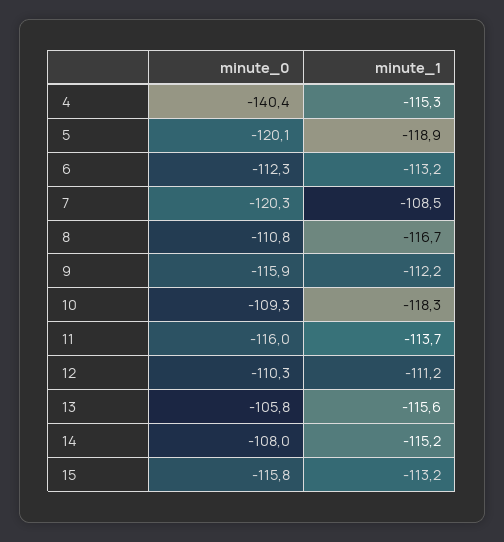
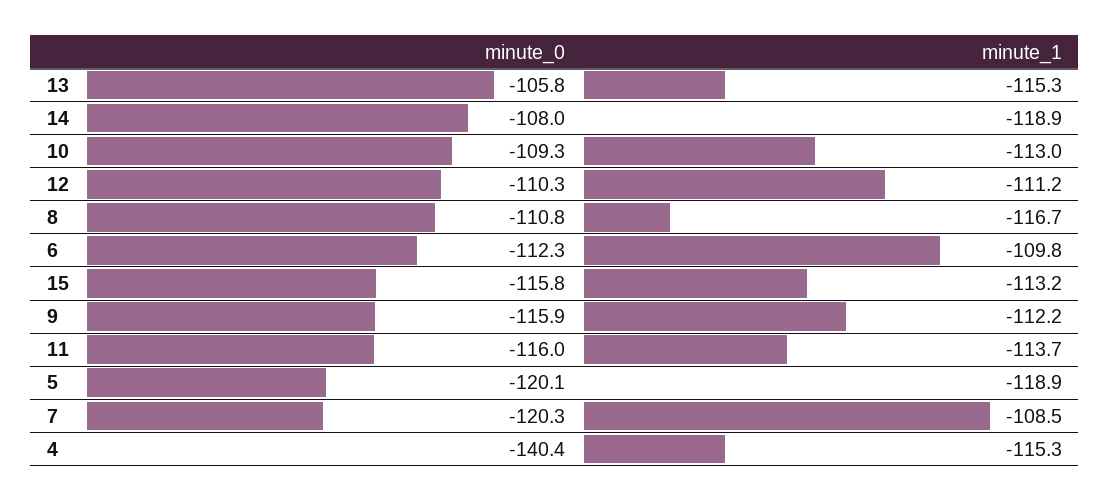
  {
    "minute_0": {
      "4": -140.4,
      "5": -120.1,
      "6": -112.3,
      "7": -120.3,
      "8": -110.8,
      "9": -115.9,
      "10": -109.3,
      "11": -116,
      "12": -110.3,
      "13": -105.8,
      "14": -108,
      "15": -115.8
    },
    "minute_1": {
      "4": -115.3,
      "5": -118.9,
-     "6": -113.2,
+     "6": -109.8,
      "7": -108.5,
      "8": -116.7,
      "9": -112.2,
-     "10": -118.3,
+     "10": -113,
      "11": -113.7,
      "12": -111.2,
-     "13": -115.6,
+     "13": -115.3,
-     "14": -115.2,
+     "14": -118.9,
      "15": -113.2
    }
  }

